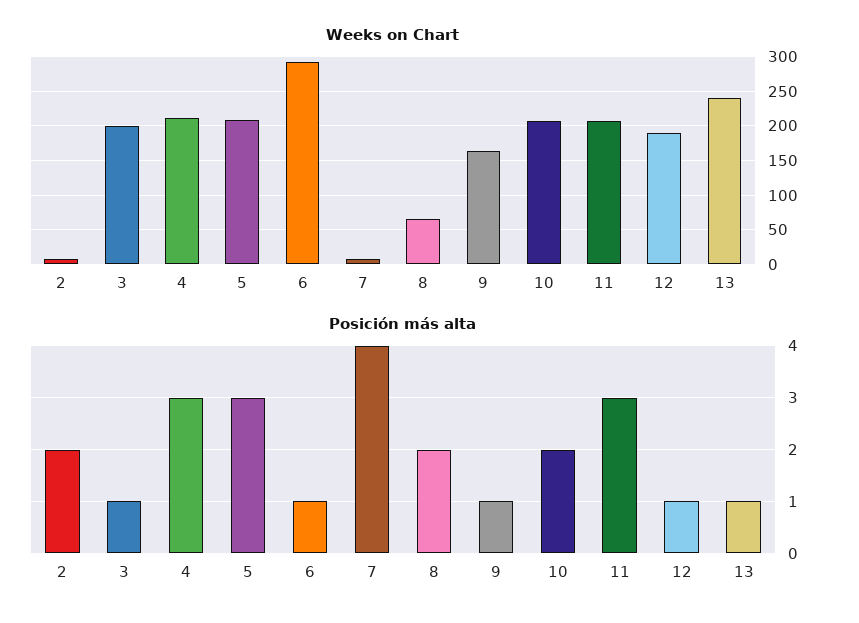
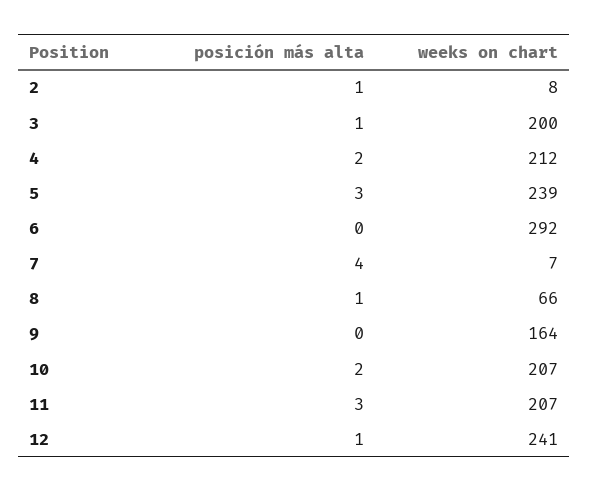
  {
    "Weeks on Chart": {
      "2": 8,
      "3": 200,
      "4": 212,
-     "5": 210,
+     "5": 239,
      "6": 292,
      "7": 7,
      "8": 66,
      "9": 164,
      "10": 207,
      "11": 207,
-     "12": 190,
+     "12": 241
-     "13": 240
    },
    "Posición más alta": {
-     "2": 2,
+     "2": 1,
      "3": 1,
-     "4": 3,
+     "4": 2,
      "5": 3,
-     "6": 1,
+     "6": 0,
      "7": 4,
-     "8": 2,
+     "8": 1,
-     "9": 1,
+     "9": 0,
      "10": 2,
      "11": 3,
-     "12": 1,
+     "12": 1
-     "13": 1
    }
  }

